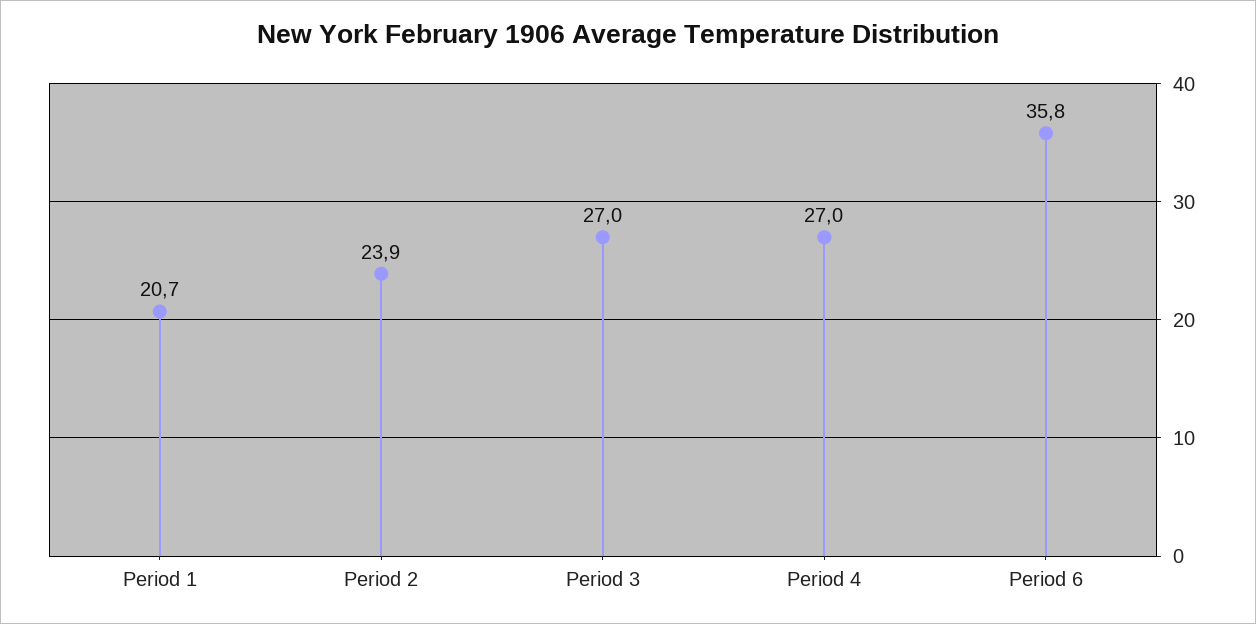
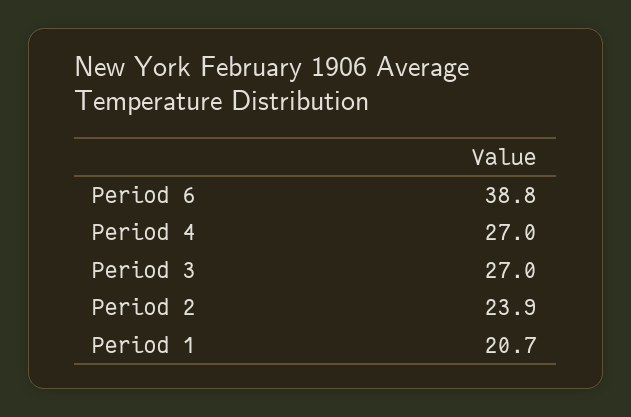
  {
    "Period 1": 20.7,
    "Period 2": 23.9,
    "Period 3": 27,
    "Period 4": 27,
-   "Period 6": 35.8
+   "Period 6": 38.8
  }

